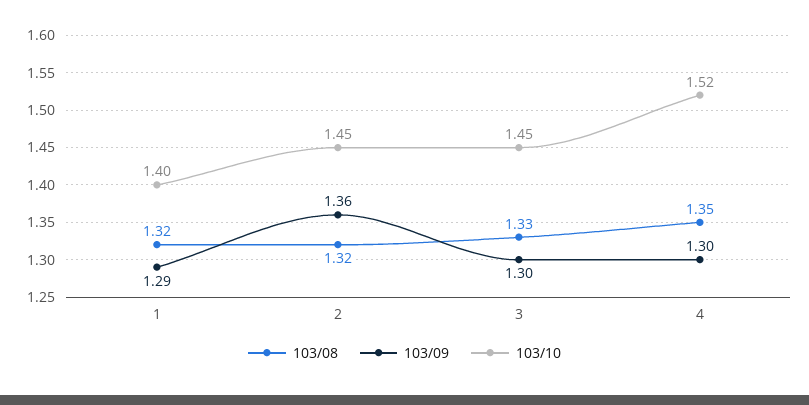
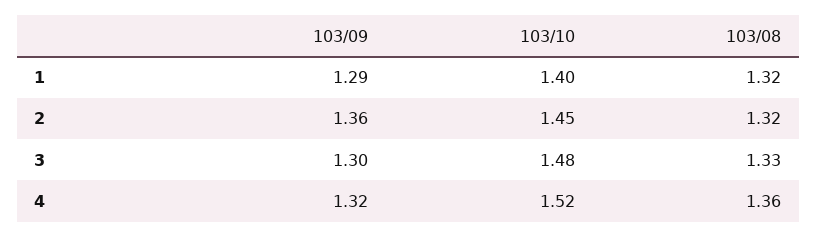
  {
    "103/08": {
      "1": 1.32,
      "2": 1.32,
      "3": 1.33,
-     "4": 1.35
+     "4": 1.36
    },
    "103/09": {
      "1": 1.29,
      "2": 1.36,
      "3": 1.3,
-     "4": 1.3
+     "4": 1.32
    },
    "103/10": {
      "1": 1.4,
      "2": 1.45,
-     "3": 1.45,
+     "3": 1.48,
      "4": 1.52
    }
  }

